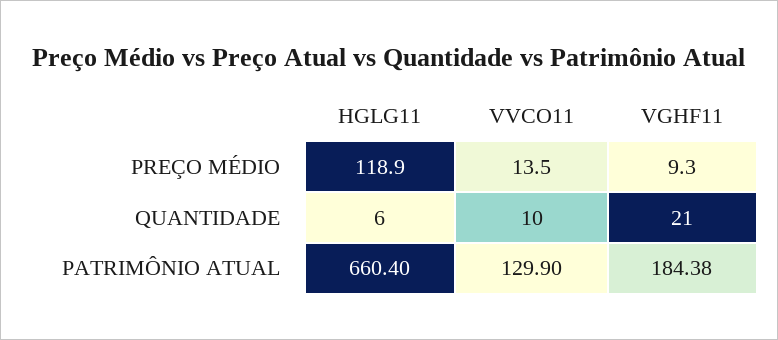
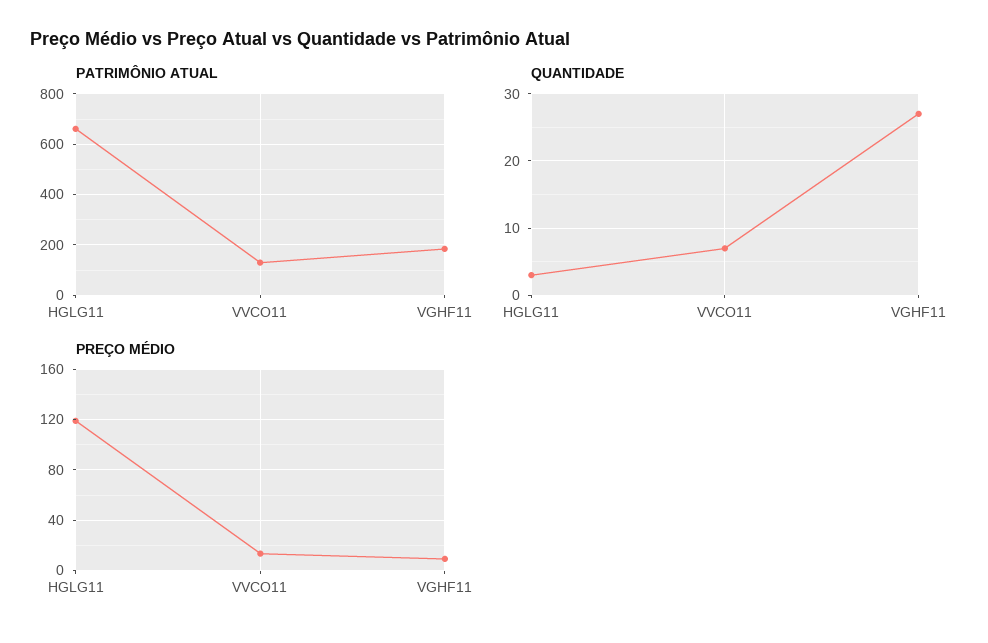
  {
    "PREÇO MÉDIO": {
      "HGLG11": 118.9,
      "VVCO11": 13.5,
      "VGHF11": 9.3
    },
    "QUANTIDADE": {
-     "HGLG11": 6,
+     "HGLG11": 3,
-     "VVCO11": 10,
+     "VVCO11": 7,
-     "VGHF11": 21
+     "VGHF11": 27
    },
    "PATRIMÔNIO ATUAL": {
      "HGLG11": 660.4,
      "VVCO11": 129.9,
      "VGHF11": 184.38
    }
  }

